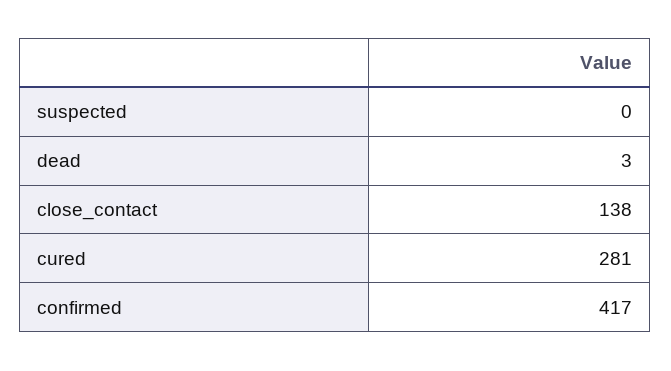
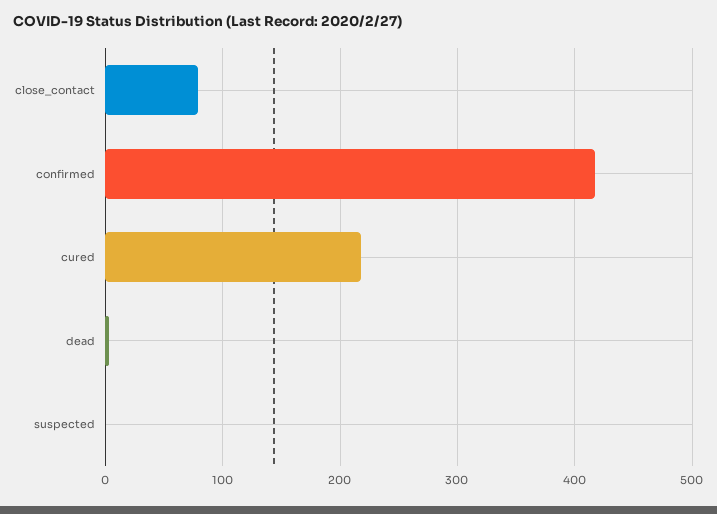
  {
    "suspected": 0,
    "dead": 3,
-   "close_contact": 138,
+   "close_contact": 80,
-   "cured": 281,
+   "cured": 220,
    "confirmed": 417
  }

